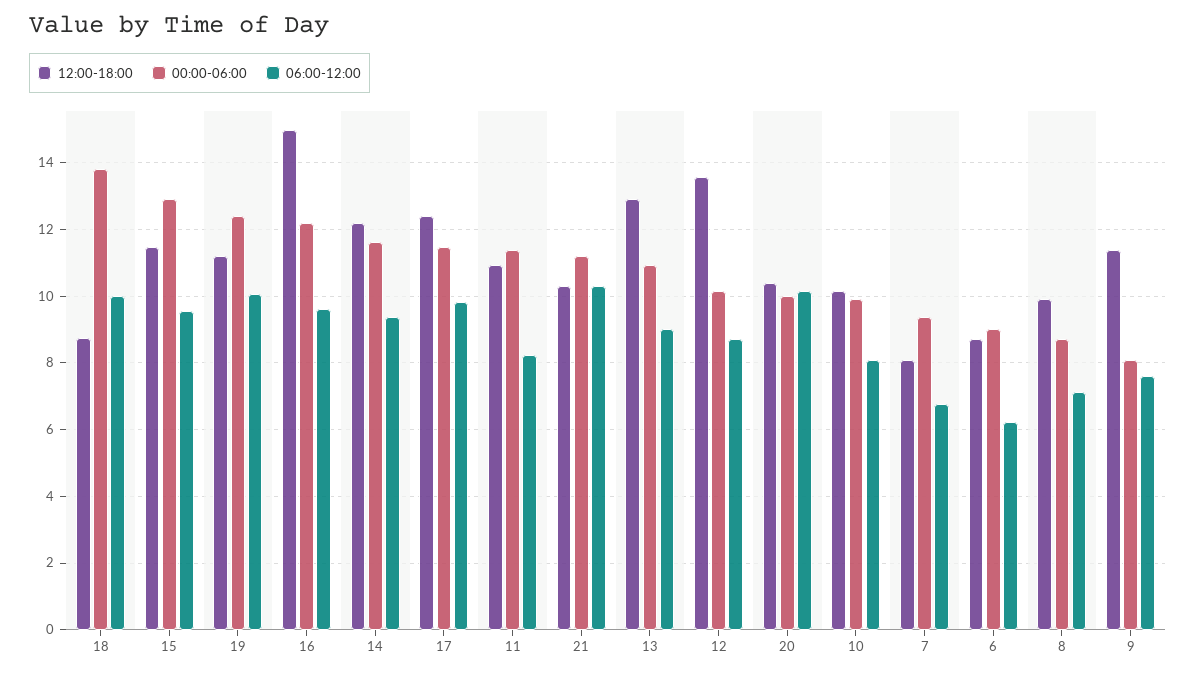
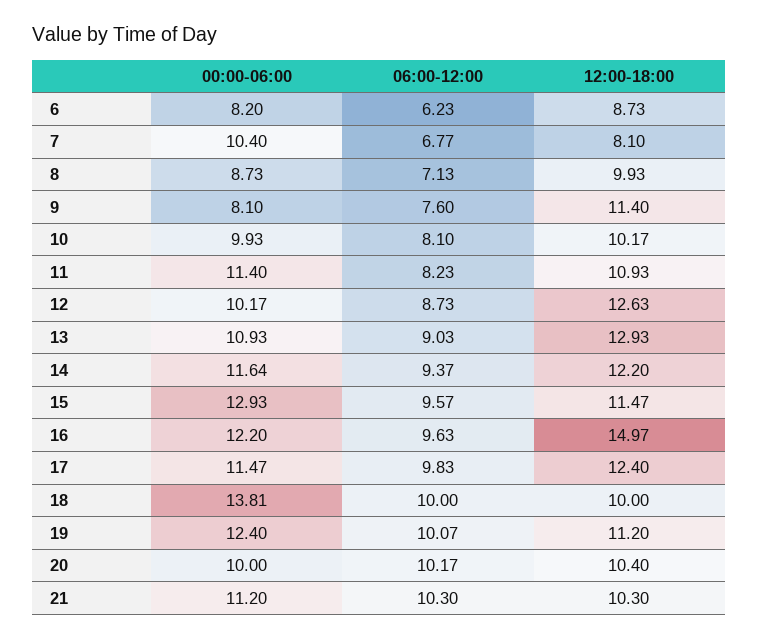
  {
    "12:00-18:00": {
-     "18": 8.8,
+     "18": 10,
      "15": 11.47,
      "19": 11.2,
      "16": 14.97,
      "14": 12.2,
      "17": 12.4,
      "11": 10.93,
      "21": 10.3,
      "13": 12.93,
-     "12": 13.6,
+     "12": 12.63,
      "20": 10.4,
      "10": 10.17,
      "7": 8.1,
      "6": 8.73,
      "8": 9.93,
      "9": 11.4
    },
    "00:00-06:00": {
      "18": 13.81,
      "15": 12.93,
      "19": 12.4,
      "16": 12.2,
      "14": 11.64,
      "17": 11.47,
      "11": 11.4,
      "21": 11.2,
      "13": 10.93,
      "12": 10.17,
      "20": 10,
      "10": 9.93,
-     "7": 9.4,
+     "7": 10.4,
-     "6": 9,
+     "6": 8.2,
      "8": 8.73,
      "9": 8.1
    },
    "06:00-12:00": {
      "18": 10,
      "15": 9.57,
      "19": 10.07,
      "16": 9.63,
      "14": 9.37,
      "17": 9.83,
      "11": 8.23,
      "21": 10.3,
      "13": 9.03,
      "12": 8.73,
      "20": 10.17,
      "10": 8.1,
      "7": 6.77,
      "6": 6.23,
      "8": 7.13,
      "9": 7.6
    }
  }

